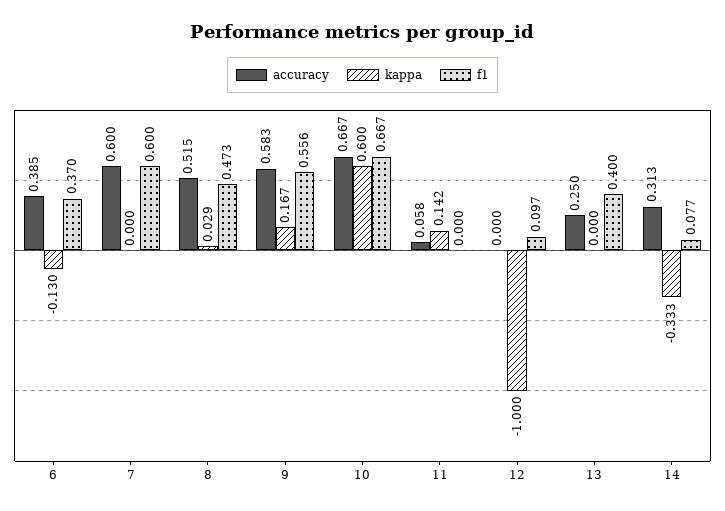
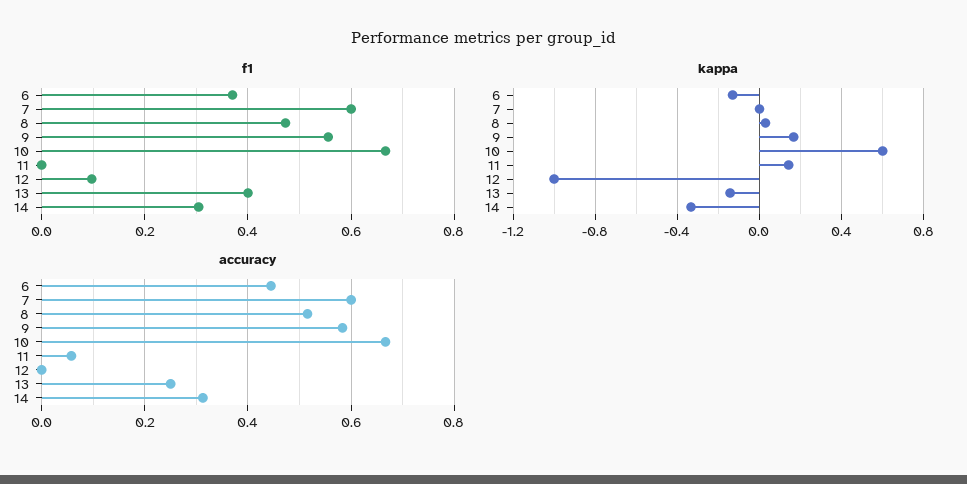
  {
    "accuracy": {
-     "6": 0.385,
+     "6": 0.44,
      "7": 0.6,
      "8": 0.515,
      "9": 0.583,
      "10": 0.667,
      "11": 0.058,
      "12": 0,
      "13": 0.25,
      "14": 0.313
    },
    "kappa": {
      "6": -0.13,
      "7": 0,
      "8": 0.029,
      "9": 0.167,
      "10": 0.6,
      "11": 0.142,
      "12": -1,
-     "13": 0,
+     "13": -0.15,
      "14": -0.333
    },
    "f1": {
      "6": 0.37,
      "7": 0.6,
      "8": 0.473,
      "9": 0.556,
      "10": 0.667,
      "11": 0,
      "12": 0.097,
      "13": 0.4,
-     "14": 0.077
+     "14": 0.3
    }
  }

